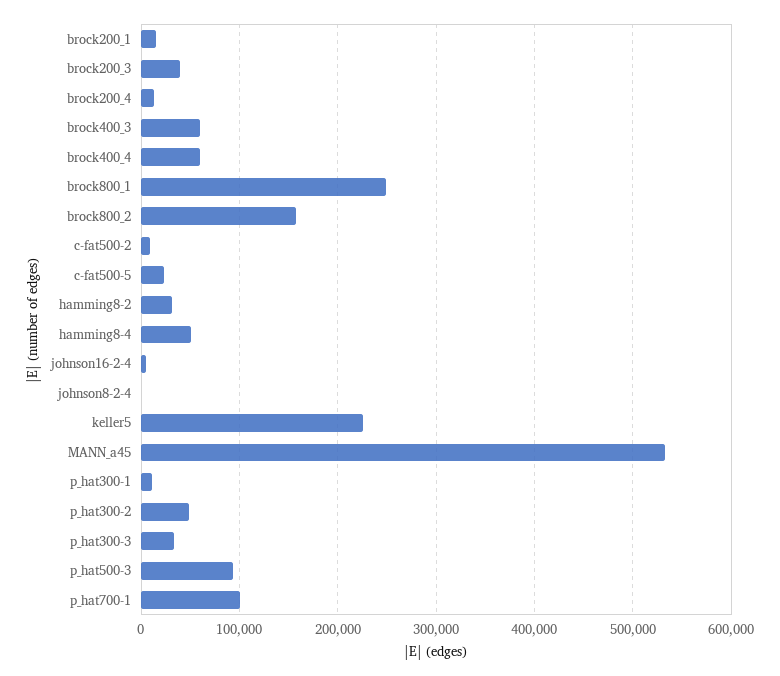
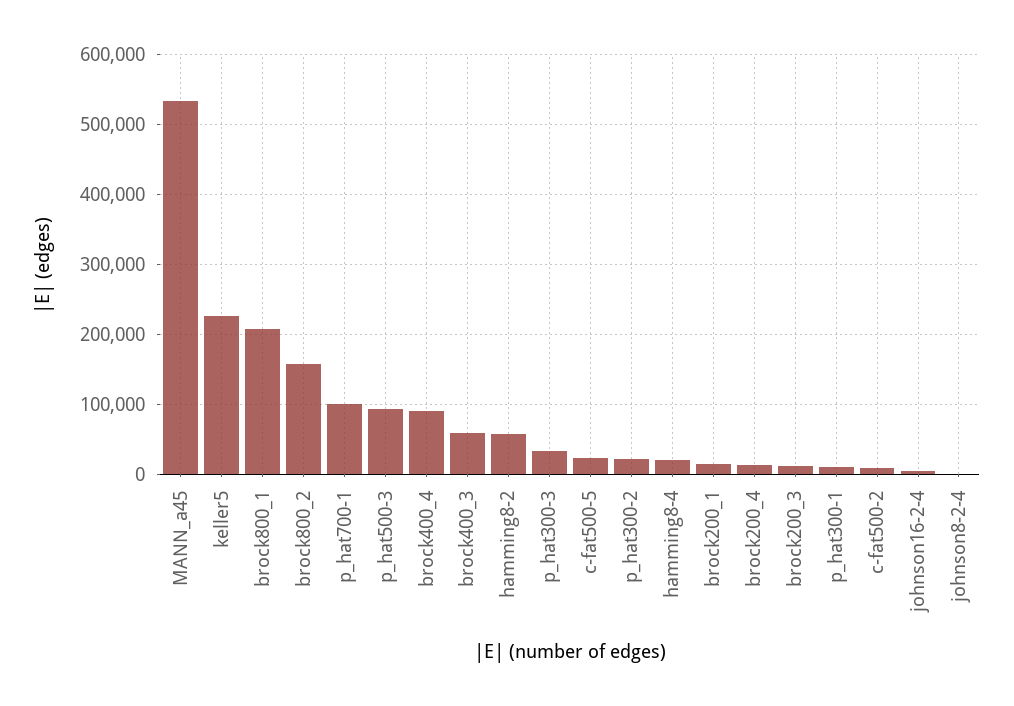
  {
    "brock200_1": 10000,
-   "brock200_3": 40000,
+   "brock200_3": 10000,
    "brock200_4": 10000,
    "brock400_3": 60000,
-   "brock400_4": 60000,
+   "brock400_4": 90000,
-   "brock800_1": 250000,
+   "brock800_1": 210000,
    "brock800_2": 160000,
    "c-fat500-2": 10000,
    "c-fat500-5": 20000,
-   "hamming8-2": 30000,
+   "hamming8-2": 60000,
-   "hamming8-4": 50000,
+   "hamming8-4": 20000,
    "johnson16-2-4": 10000,
    "johnson8-2-4": 0,
    "keller5": 230000,
    "MANN_a45": 530000,
    "p_hat300-1": 10000,
-   "p_hat300-2": 50000,
+   "p_hat300-2": 20000,
    "p_hat300-3": 30000,
    "p_hat500-3": 90000,
    "p_hat700-1": 100000
  }

